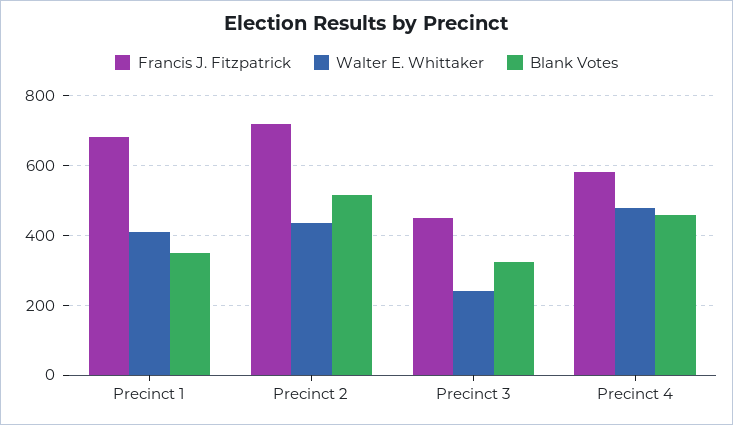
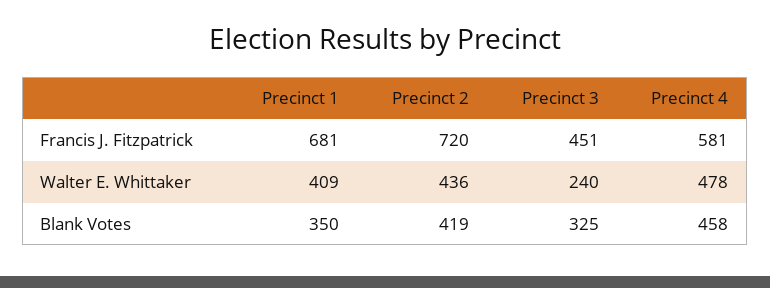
  {
    "Francis J. Fitzpatrick": {
      "Precinct 1": 681,
      "Precinct 2": 720,
      "Precinct 3": 451,
      "Precinct 4": 581
    },
    "Walter E. Whittaker": {
      "Precinct 1": 409,
      "Precinct 2": 436,
      "Precinct 3": 240,
      "Precinct 4": 478
    },
    "Blank Votes": {
      "Precinct 1": 350,
-     "Precinct 2": 520,
+     "Precinct 2": 419,
      "Precinct 3": 325,
      "Precinct 4": 458
    }
  }

